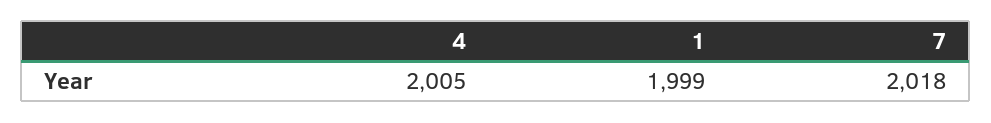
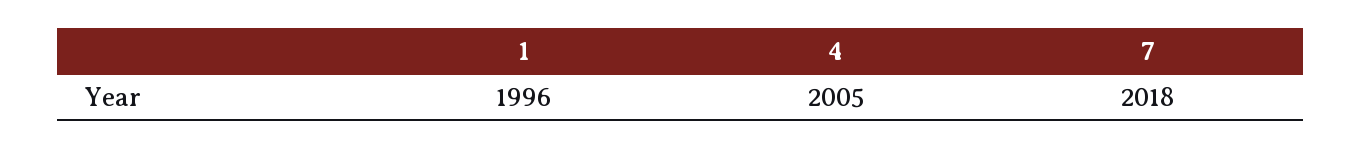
  {
    "4": 2005,
-   "1": 1999,
+   "1": 1996,
    "7": 2018
  }

